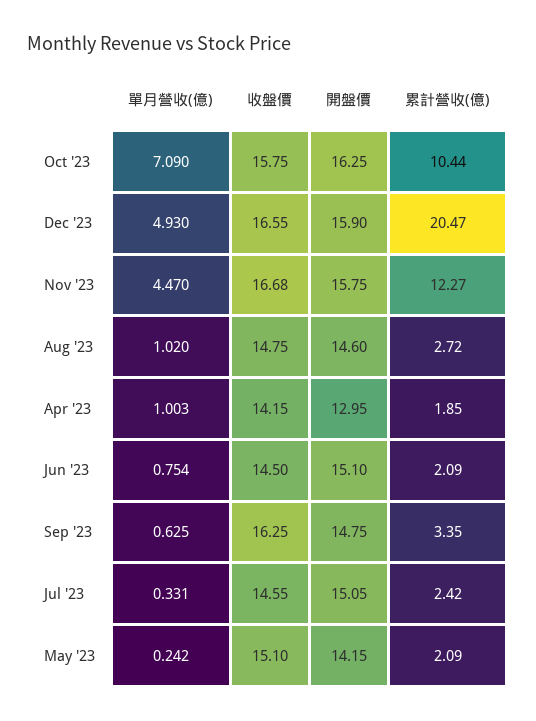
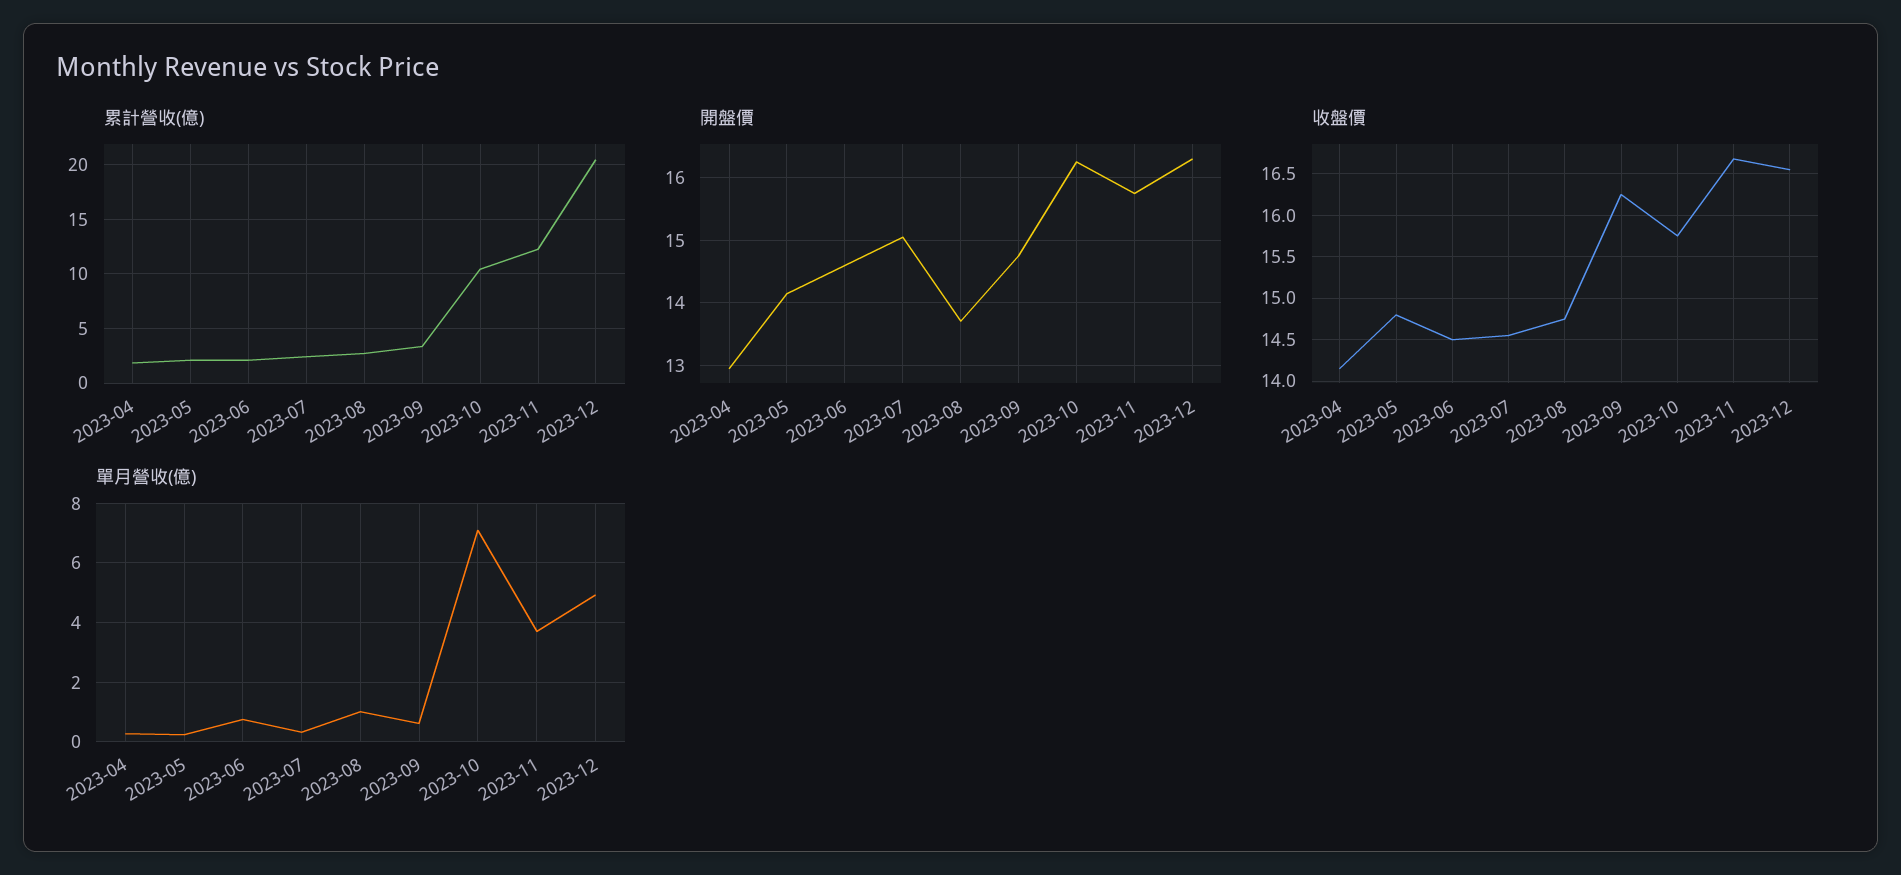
  {
    "單月營收(億)": {
      "Oct '23": 7.09,
      "Dec '23": 4.93,
-     "Nov '23": 4.47,
+     "Nov '23": 3.75,
      "Aug '23": 1.02,
-     "Apr '23": 1.003,
+     "Apr '23": 0.25,
      "Jun '23": 0.754,
      "Sep '23": 0.625,
      "Jul '23": 0.331,
      "May '23": 0.242
    },
    "收盤價": {
      "Oct '23": 15.75,
      "Dec '23": 16.55,
      "Nov '23": 16.68,
      "Aug '23": 14.75,
      "Apr '23": 14.15,
      "Jun '23": 14.5,
      "Sep '23": 16.25,
      "Jul '23": 14.55,
-     "May '23": 15.1
+     "May '23": 14.8
    },
    "開盤價": {
      "Oct '23": 16.25,
-     "Dec '23": 15.9,
+     "Dec '23": 16.3,
      "Nov '23": 15.75,
-     "Aug '23": 14.6,
+     "Aug '23": 13.7,
      "Apr '23": 12.95,
-     "Jun '23": 15.1,
+     "Jun '23": 14.6,
      "Sep '23": 14.75,
      "Jul '23": 15.05,
      "May '23": 14.15
    },
    "累計營收(億)": {
      "Oct '23": 10.44,
      "Dec '23": 20.47,
      "Nov '23": 12.27,
      "Aug '23": 2.72,
      "Apr '23": 1.85,
      "Jun '23": 2.09,
      "Sep '23": 3.35,
      "Jul '23": 2.42,
      "May '23": 2.09
    }
  }

